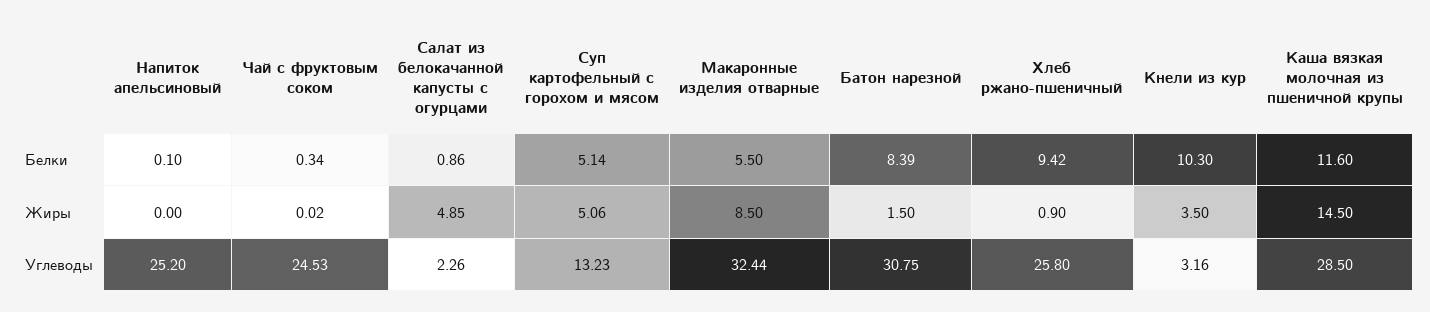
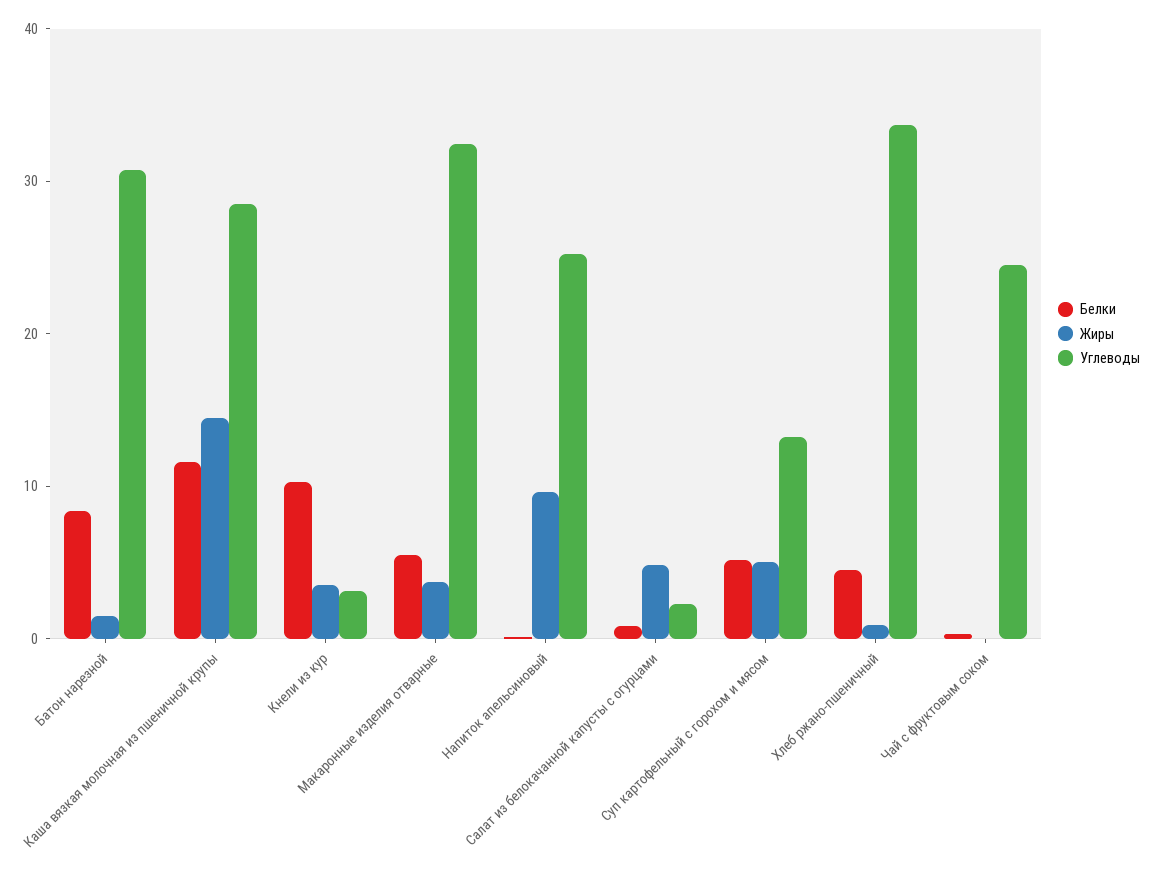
  {
    "Белки": {
      "Напиток апельсиновый": 0.1,
      "Чай с фруктовым соком": 0.34,
      "Салат из белокачанной капусты с огурцами": 0.86,
      "Суп картофельный с горохом и мясом": 5.14,
      "Макаронные изделия отварные": 5.5,
      "Батон нарезной": 8.39,
-     "Хлеб ржано-пшеничный": 9.42,
+     "Хлеб ржано-пшеничный": 4,
      "Кнели из кур": 10.3,
      "Каша вязкая молочная из пшеничной крупы": 11.6
    },
    "Жиры": {
-     "Напиток апельсиновый": 0,
+     "Напиток апельсиновый": 10,
      "Чай с фруктовым соком": 0.02,
      "Салат из белокачанной капусты с огурцами": 4.85,
      "Суп картофельный с горохом и мясом": 5.06,
-     "Макаронные изделия отварные": 8.5,
+     "Макаронные изделия отварные": 4,
      "Батон нарезной": 1.5,
      "Хлеб ржано-пшеничный": 0.9,
      "Кнели из кур": 3.5,
      "Каша вязкая молочная из пшеничной крупы": 14.5
    },
    "Углеводы": {
      "Напиток апельсиновый": 25.2,
      "Чай с фруктовым соком": 24.53,
      "Салат из белокачанной капусты с огурцами": 2.26,
      "Суп картофельный с горохом и мясом": 13.23,
      "Макаронные изделия отварные": 32.44,
      "Батон нарезной": 30.75,
-     "Хлеб ржано-пшеничный": 25.8,
+     "Хлеб ржано-пшеничный": 34,
      "Кнели из кур": 3.16,
      "Каша вязкая молочная из пшеничной крупы": 28.5
    }
  }

